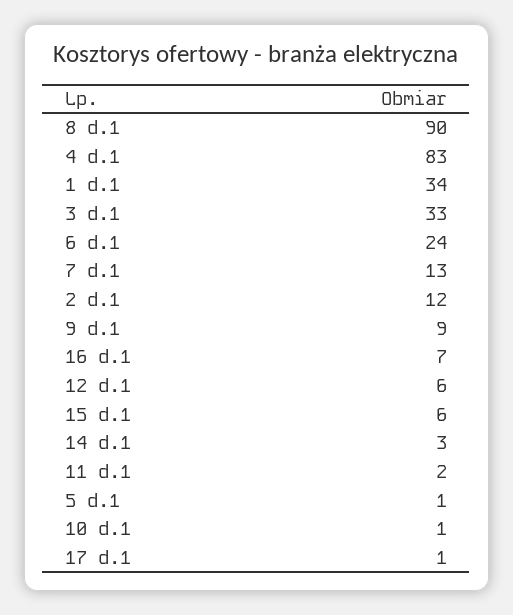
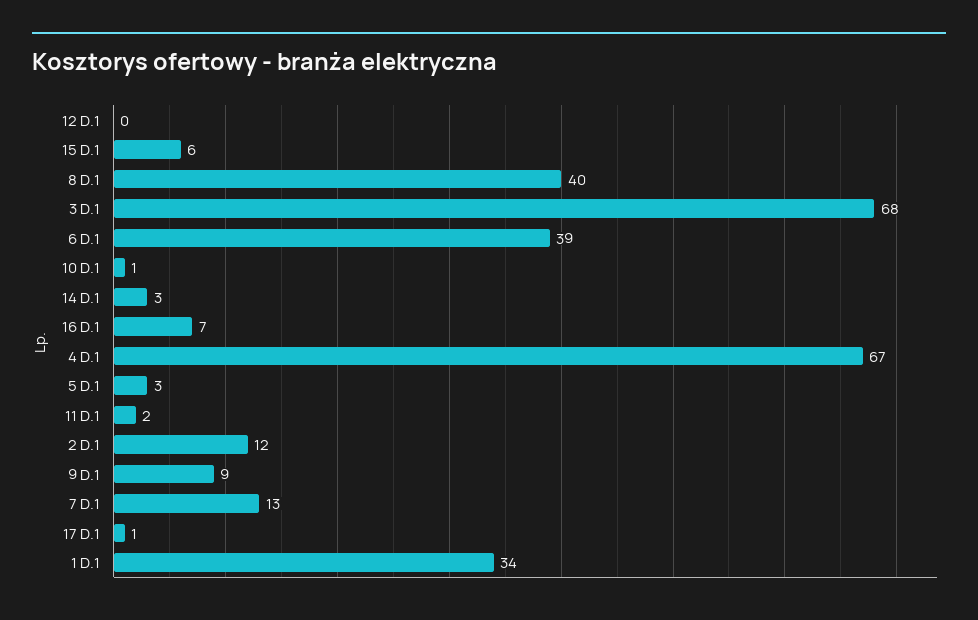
  {
-   "8 d.1": 90,
+   "8 d.1": 40,
-   "4 d.1": 83,
+   "4 d.1": 67,
    "1 d.1": 34,
-   "3 d.1": 33,
+   "3 d.1": 68,
-   "6 d.1": 24,
+   "6 d.1": 39,
    "7 d.1": 13,
    "2 d.1": 12,
    "9 d.1": 9,
    "16 d.1": 7,
-   "12 d.1": 6,
+   "12 d.1": 0,
    "15 d.1": 6,
    "14 d.1": 3,
    "11 d.1": 2,
-   "5 d.1": 1,
+   "5 d.1": 3,
    "10 d.1": 1,
    "17 d.1": 1
  }

